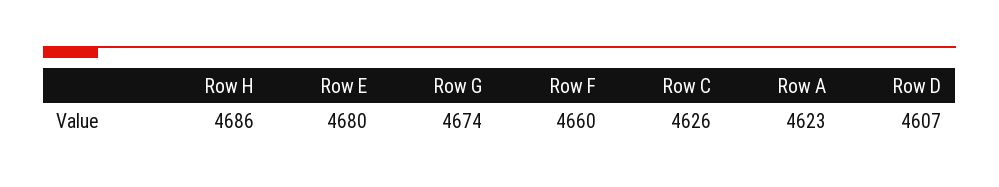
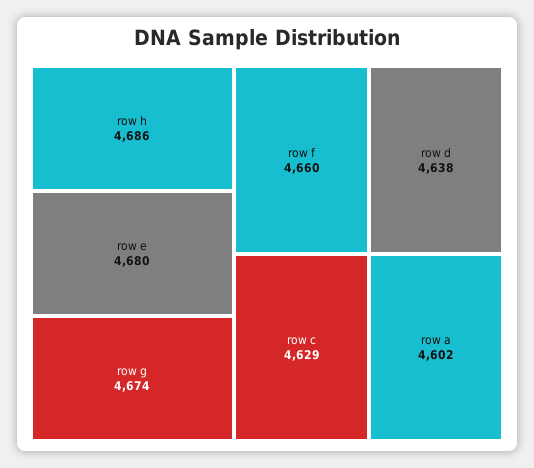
  {
    "Row H": 4686,
    "Row E": 4680,
    "Row G": 4674,
    "Row F": 4660,
-   "Row C": 4626,
+   "Row C": 4629,
-   "Row A": 4623,
+   "Row A": 4602,
-   "Row D": 4607
+   "Row D": 4638
  }

